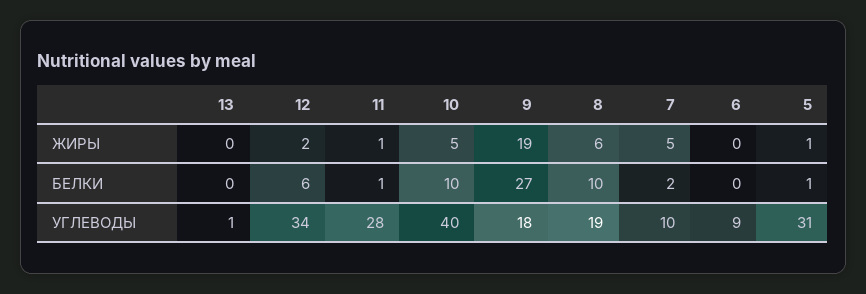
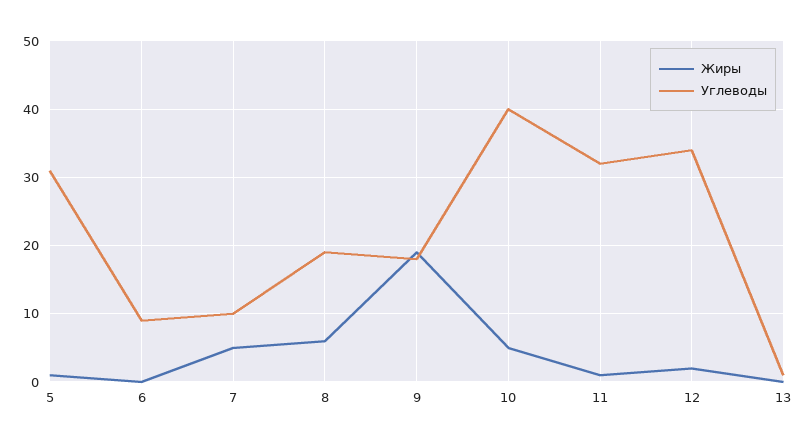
  {
    "ЖИРЫ": {
      "13": 0,
      "12": 2,
      "11": 1,
      "10": 5,
      "9": 19,
      "8": 6,
      "7": 5,
      "6": 0,
      "5": 1
    },
-   "БЕЛКИ": {
-     "13": 0,
-     "12": 6,
-     "11": 1,
-     "10": 10,
-     "9": 27,
-     "8": 10,
-     "7": 2,
-     "6": 0,
-     "5": 1
-   },
    "УГЛЕВОДЫ": {
      "13": 1,
      "12": 34,
-     "11": 28,
+     "11": 32,
      "10": 40,
      "9": 18,
      "8": 19,
      "7": 10,
      "6": 9,
      "5": 31
    }
  }

